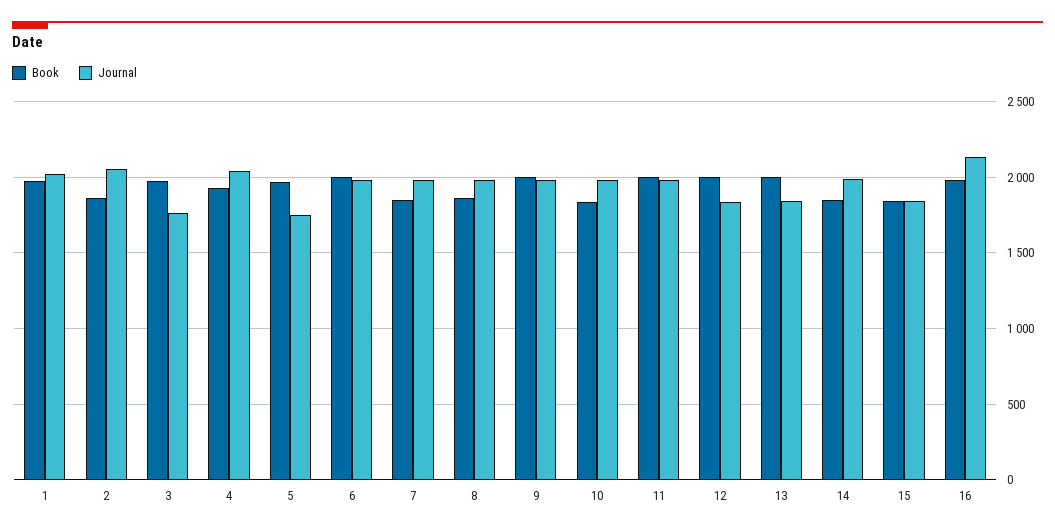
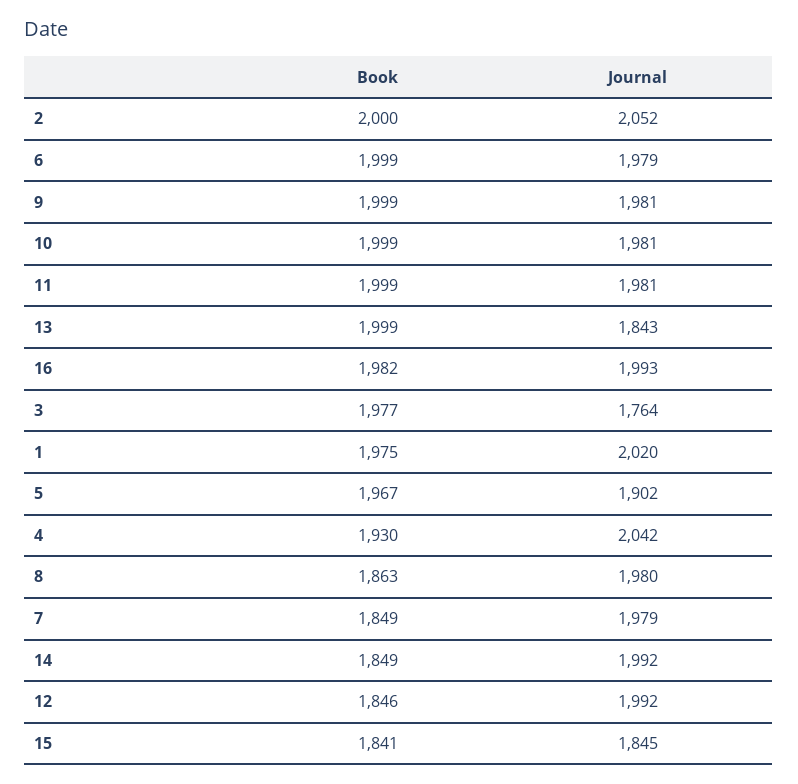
  {
    "Book": {
      "1": 1975,
-     "2": 1850,
+     "2": 2000,
      "3": 1977,
      "4": 1930,
      "5": 1967,
      "6": 1999,
      "7": 1849,
      "8": 1863,
      "9": 1999,
-     "10": 1850,
+     "10": 1999,
      "11": 1999,
-     "12": 2000,
+     "12": 1846,
      "13": 1999,
      "14": 1849,
      "15": 1841,
      "16": 1982
    },
    "Journal": {
      "1": 2020,
      "2": 2052,
      "3": 1764,
      "4": 2042,
-     "5": 1750,
+     "5": 1902,
      "6": 1979,
      "7": 1979,
      "8": 1980,
      "9": 1981,
      "10": 1981,
      "11": 1981,
-     "12": 1850,
+     "12": 1992,
      "13": 1843,
      "14": 1992,
      "15": 1845,
-     "16": 2150
+     "16": 1993
    }
  }

